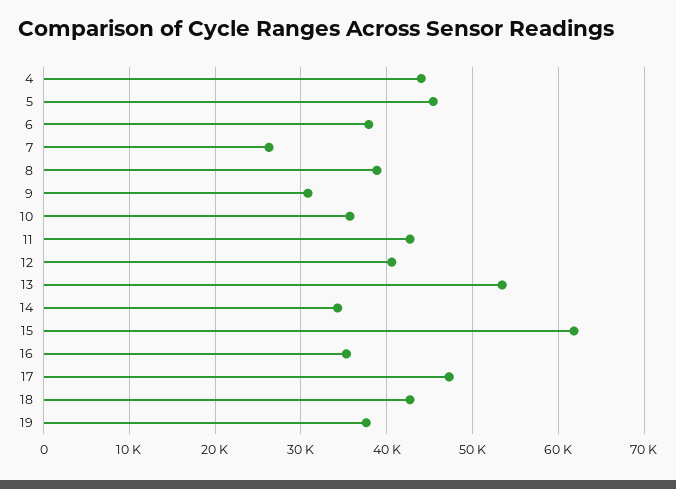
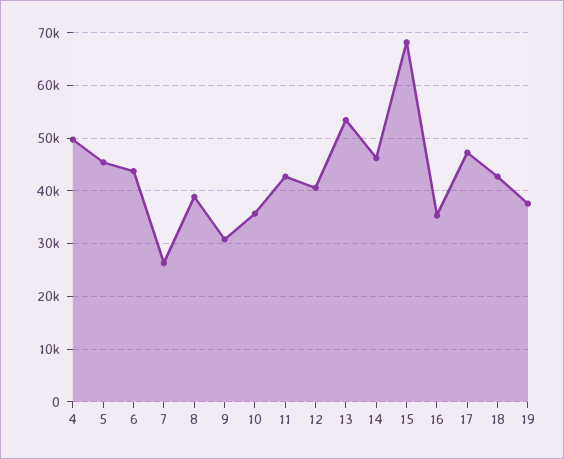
  {
-   "4": 44000,
+   "4": 50000,
    "5": 45000,
-   "6": 38000,
+   "6": 44000,
    "7": 26000,
    "8": 39000,
    "9": 31000,
    "10": 36000,
    "11": 43000,
    "12": 41000,
    "13": 53000,
-   "14": 34000,
+   "14": 46000,
-   "15": 62000,
+   "15": 68000,
    "16": 35000,
    "17": 47000,
    "18": 43000,
    "19": 38000
  }

